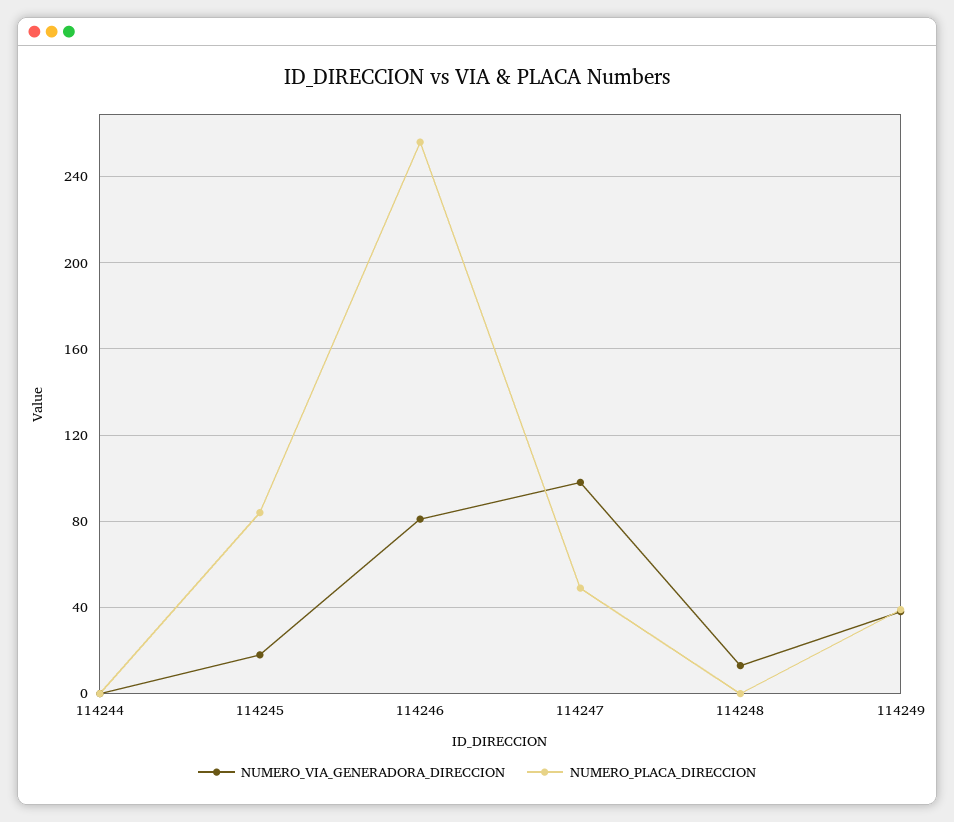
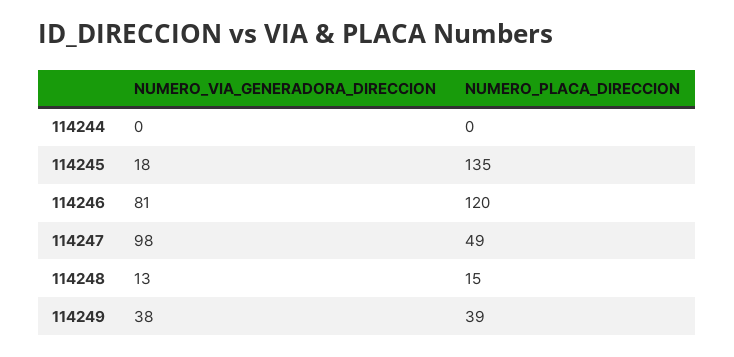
  {
    "NUMERO_VIA_GENERADORA_DIRECCION": {
      "114244": 0,
      "114245": 18,
      "114246": 81,
      "114247": 98,
      "114248": 13,
      "114249": 38
    },
    "NUMERO_PLACA_DIRECCION": {
      "114244": 0,
-     "114245": 85,
+     "114245": 135,
-     "114246": 255,
+     "114246": 120,
      "114247": 49,
-     "114248": 0,
+     "114248": 15,
      "114249": 39
    }
  }

